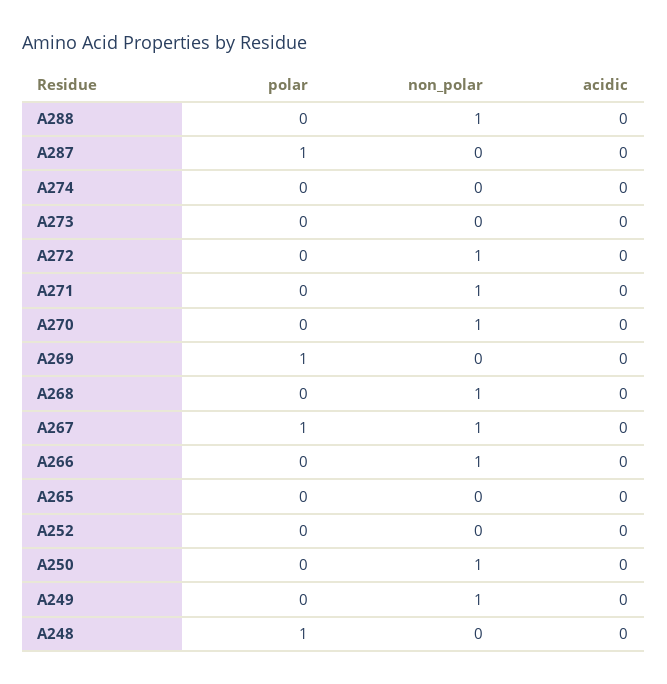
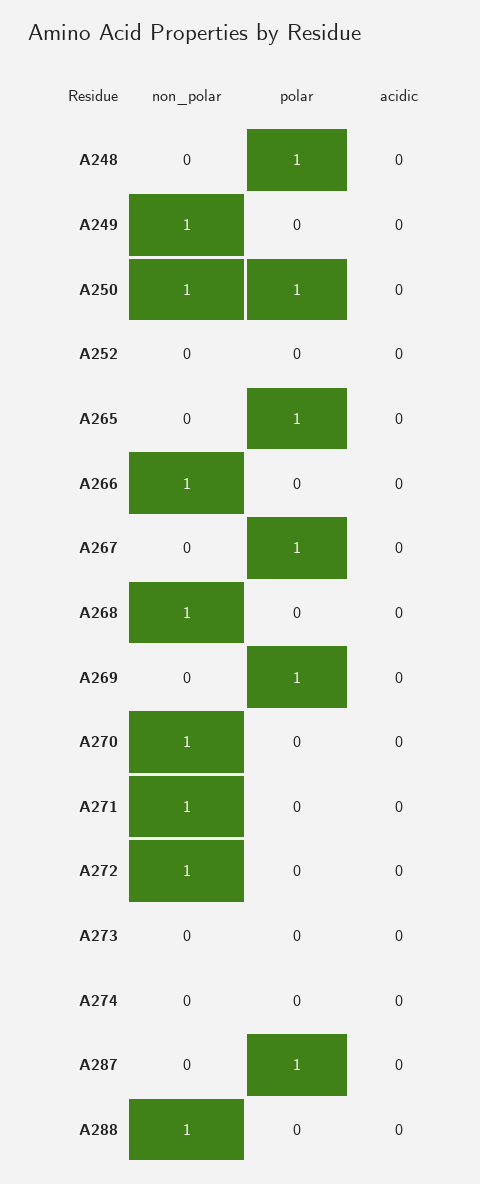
  {
    "polar": {
      "A288": 0,
      "A287": 1,
      "A274": 0,
      "A273": 0,
      "A272": 0,
      "A271": 0,
      "A270": 0,
      "A269": 1,
      "A268": 0,
      "A267": 1,
      "A266": 0,
-     "A265": 0,
+     "A265": 1,
      "A252": 0,
-     "A250": 0,
+     "A250": 1,
      "A249": 0,
      "A248": 1
    },
    "non_polar": {
      "A288": 1,
      "A287": 0,
      "A274": 0,
      "A273": 0,
      "A272": 1,
      "A271": 1,
      "A270": 1,
      "A269": 0,
      "A268": 1,
-     "A267": 1,
+     "A267": 0,
      "A266": 1,
      "A265": 0,
      "A252": 0,
      "A250": 1,
      "A249": 1,
      "A248": 0
    },
    "acidic": {
      "A288": 0,
      "A287": 0,
      "A274": 0,
      "A273": 0,
      "A272": 0,
      "A271": 0,
      "A270": 0,
      "A269": 0,
      "A268": 0,
      "A267": 0,
      "A266": 0,
      "A265": 0,
      "A252": 0,
      "A250": 0,
      "A249": 0,
      "A248": 0
    }
  }

